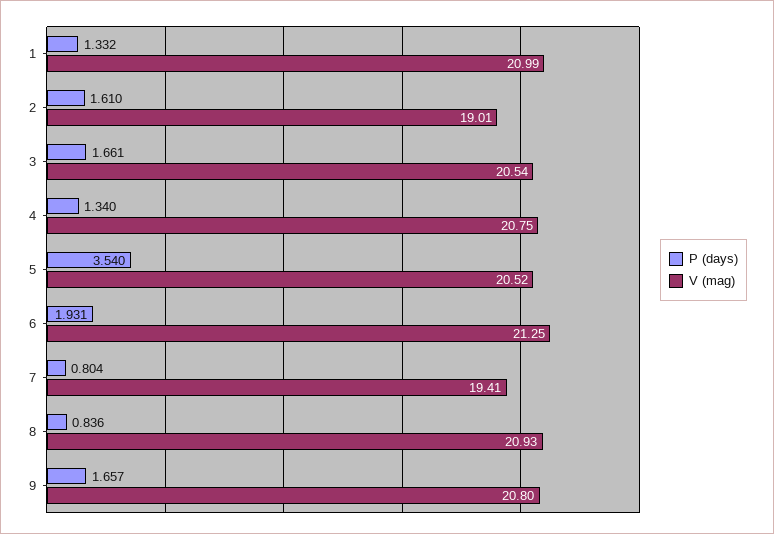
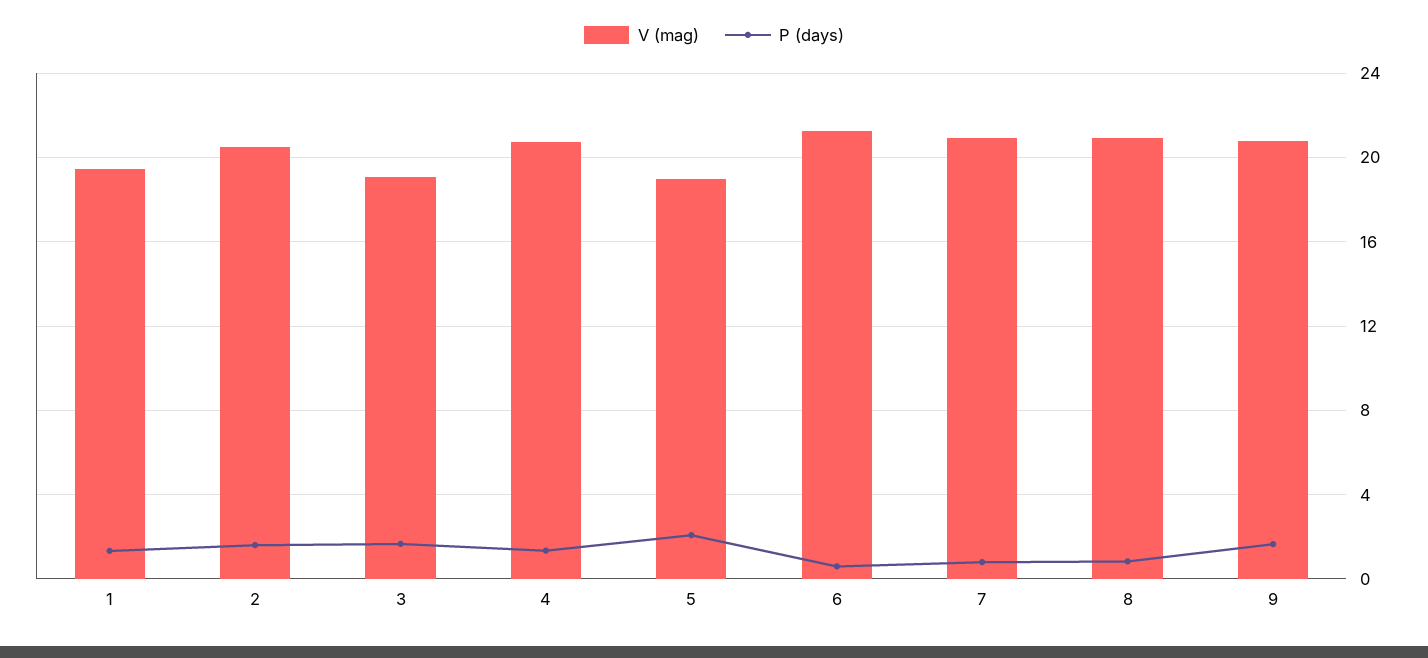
  {
    "P (days)": {
      "1": 1.332,
      "2": 1.61,
      "3": 1.661,
      "4": 1.34,
-     "5": 3.54,
+     "5": 2,
-     "6": 1.931,
+     "6": 0.5,
      "7": 0.804,
      "8": 0.836,
      "9": 1.657
    },
    "V (mag)": {
-     "1": 20.99,
+     "1": 19.5,
-     "2": 19.01,
+     "2": 20.5,
-     "3": 20.54,
+     "3": 19,
      "4": 20.75,
-     "5": 20.52,
+     "5": 19,
      "6": 21.25,
-     "7": 19.41,
+     "7": 21,
      "8": 20.93,
      "9": 20.8
    }
  }

